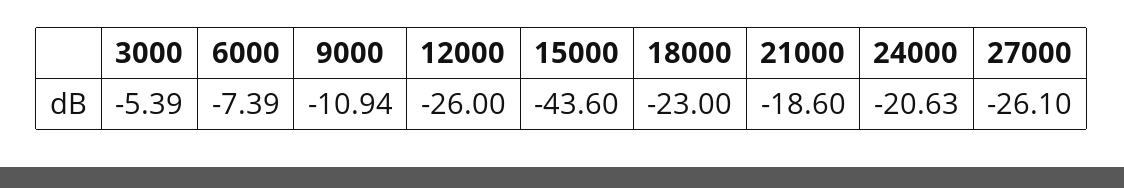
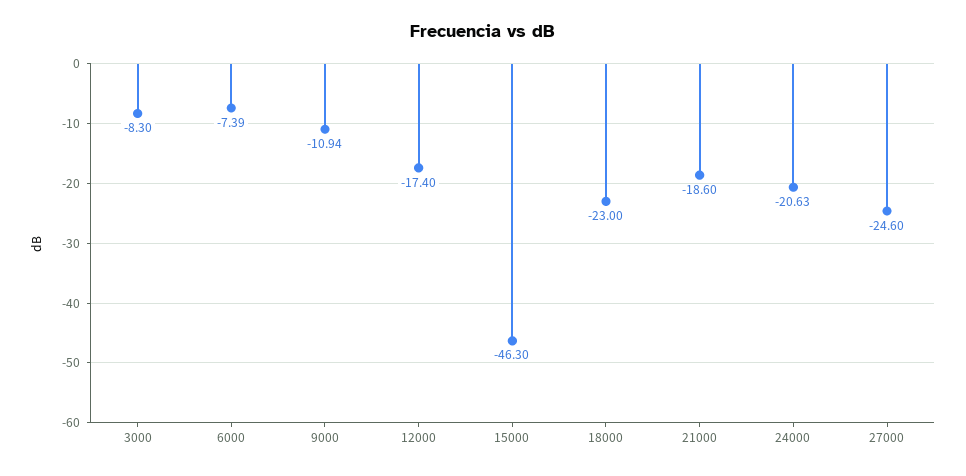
  {
-   "3000": -5.39,
+   "3000": -8.3,
    "6000": -7.39,
    "9000": -10.94,
-   "12000": -26,
+   "12000": -17.4,
-   "15000": -43.6,
+   "15000": -46.3,
    "18000": -23,
    "21000": -18.6,
    "24000": -20.63,
-   "27000": -26.1
+   "27000": -24.6
  }

